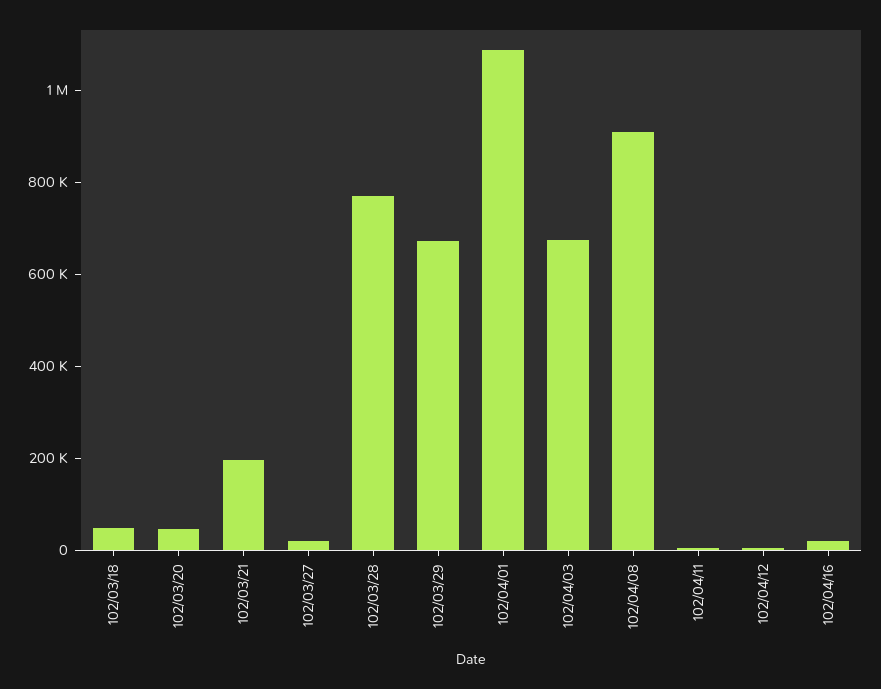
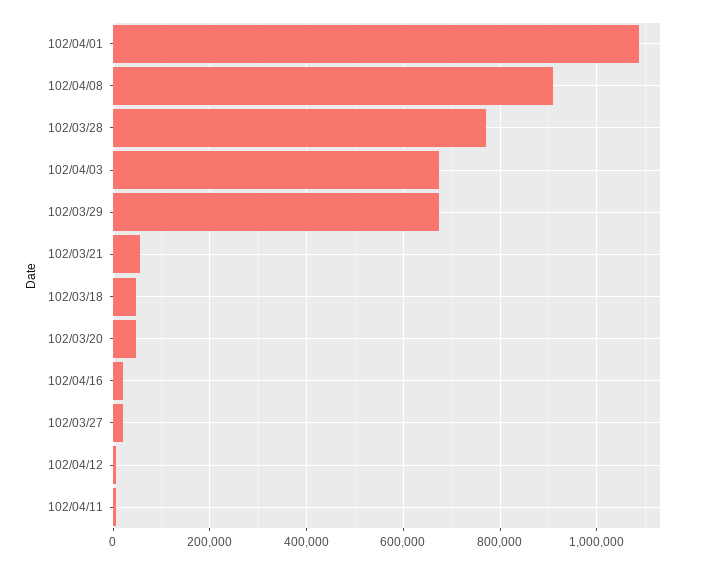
  {
    "102/03/18": 40000,
    "102/03/20": 40000,
-   "102/03/21": 200000,
+   "102/03/21": 60000,
    "102/03/27": 20000,
    "102/03/28": 780000,
    "102/03/29": 680000,
    "102/04/01": 1080000,
    "102/04/03": 680000,
    "102/04/08": 900000,
    "102/04/11": 0,
    "102/04/12": 0,
    "102/04/16": 20000
  }

